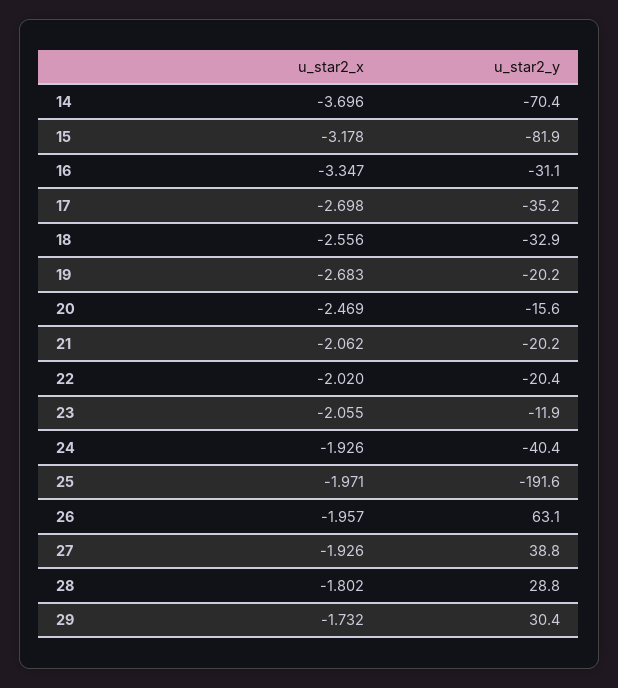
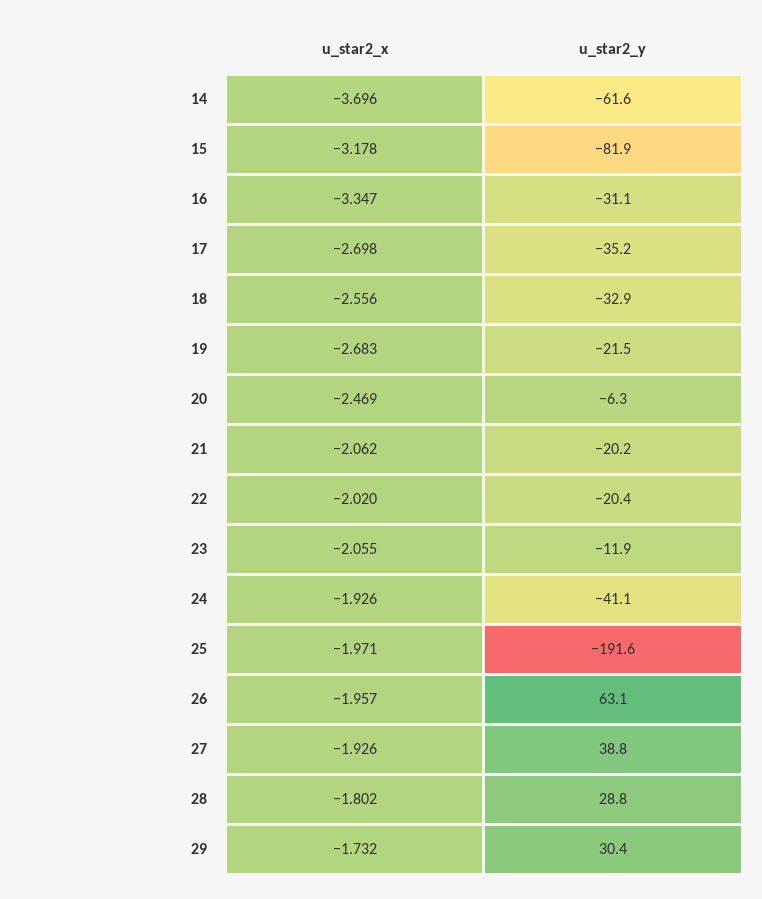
  {
    "u_star2_x": {
      "14": -3.696,
      "15": -3.178,
      "16": -3.347,
      "17": -2.698,
      "18": -2.556,
      "19": -2.683,
      "20": -2.469,
      "21": -2.062,
      "22": -2.02,
      "23": -2.055,
      "24": -1.926,
      "25": -1.971,
      "26": -1.957,
      "27": -1.926,
      "28": -1.802,
      "29": -1.732
    },
    "u_star2_y": {
-     "14": -70.4,
+     "14": -61.6,
      "15": -81.9,
      "16": -31.1,
      "17": -35.2,
      "18": -32.9,
-     "19": -20.2,
+     "19": -21.5,
-     "20": -15.6,
+     "20": -6.3,
      "21": -20.2,
      "22": -20.4,
      "23": -11.9,
-     "24": -40.4,
+     "24": -41.1,
      "25": -191.6,
      "26": 63.1,
      "27": 38.8,
      "28": 28.8,
      "29": 30.4
    }
  }

